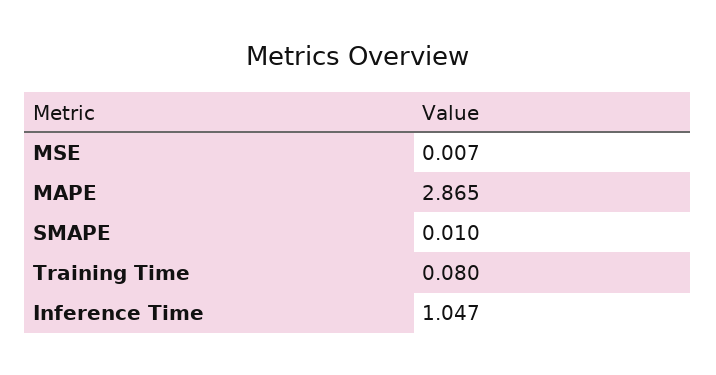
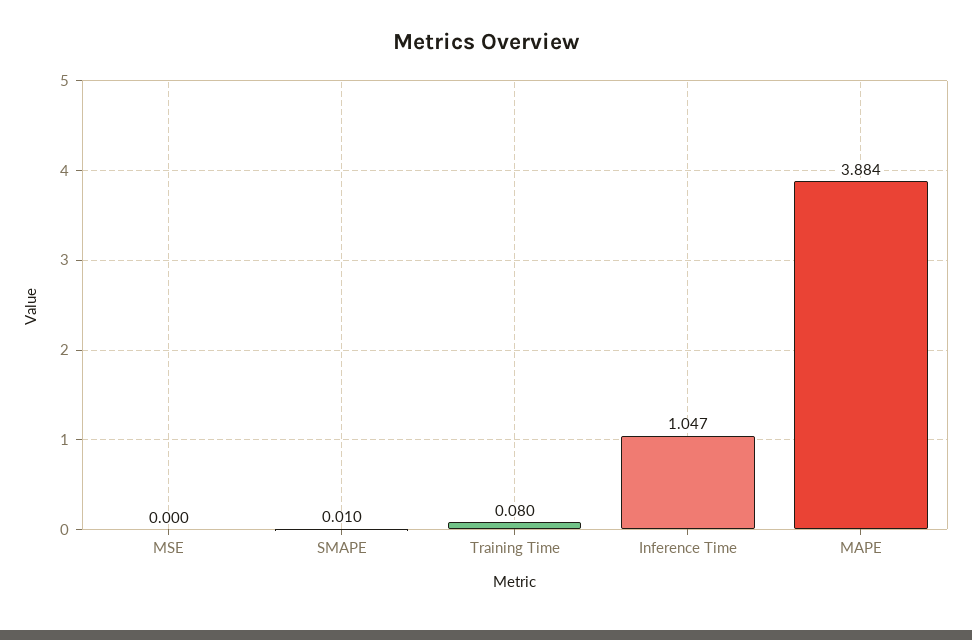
  {
-   "MSE": 0.007,
+   "MSE": 0,
-   "MAPE": 2.865,
+   "MAPE": 3.884,
    "SMAPE": 0.01,
    "Training Time": 0.08,
    "Inference Time": 1.047
  }

